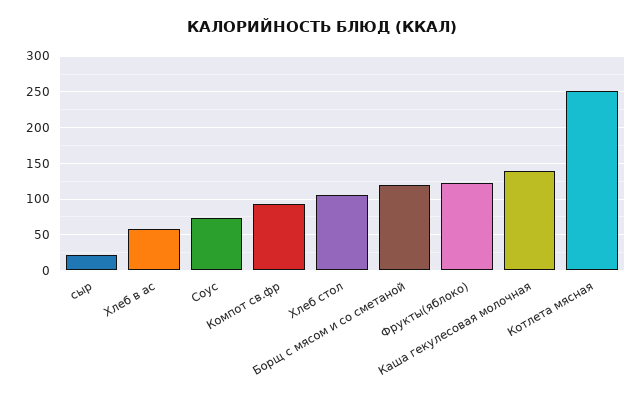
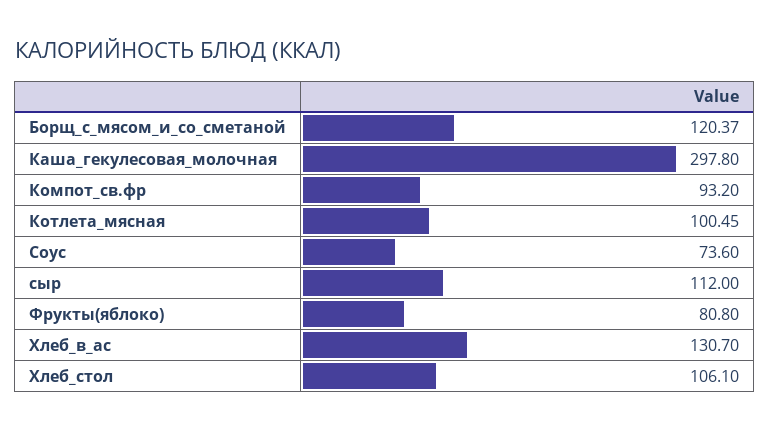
  {
-   "сыр": 20,
+   "сыр": 112,
-   "Хлеб в ас": 60,
+   "Хлеб в ас": 130.7,
    "Соус": 73.6,
    "Компот св.фр": 93.2,
    "Хлеб стол": 106.1,
    "Борщ с мясом и со сметаной": 120.37,
-   "Фрукты(яблоко)": 120,
+   "Фрукты(яблоко)": 80.8,
-   "Каша гекулесовая молочная": 140,
+   "Каша гекулесовая молочная": 297.8,
-   "Котлета мясная": 250
+   "Котлета мясная": 100.45
  }

